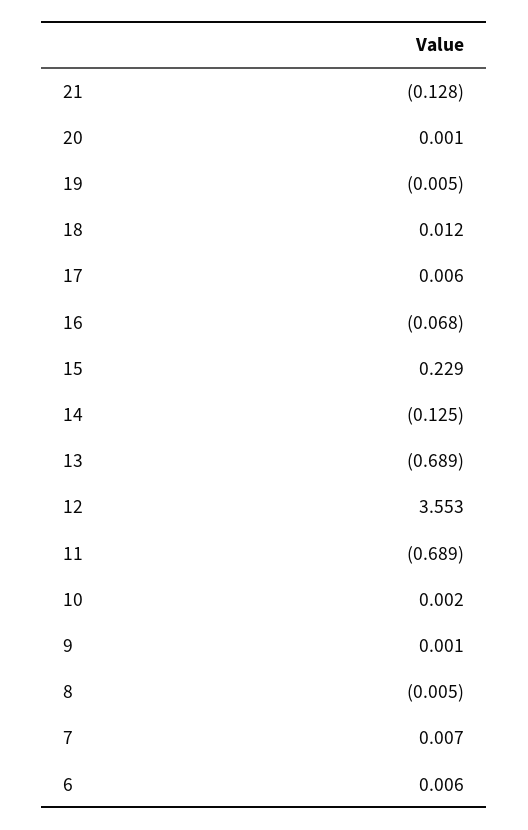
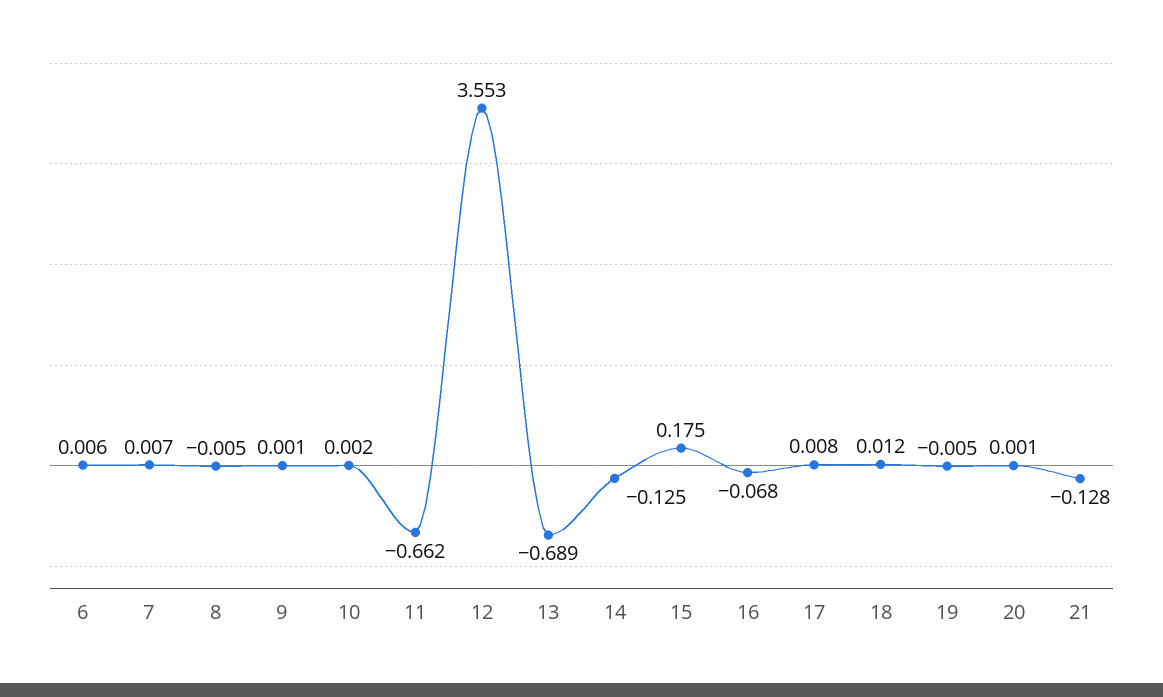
  {
    "21": -0.128,
    "20": 0.001,
    "19": -0.005,
    "18": 0.012,
-   "17": 0.006,
+   "17": 0.008,
    "16": -0.068,
-   "15": 0.229,
+   "15": 0.175,
    "14": -0.125,
    "13": -0.689,
    "12": 3.553,
-   "11": -0.689,
+   "11": -0.662,
    "10": 0.002,
    "9": 0.001,
    "8": -0.005,
    "7": 0.007,
    "6": 0.006
  }

